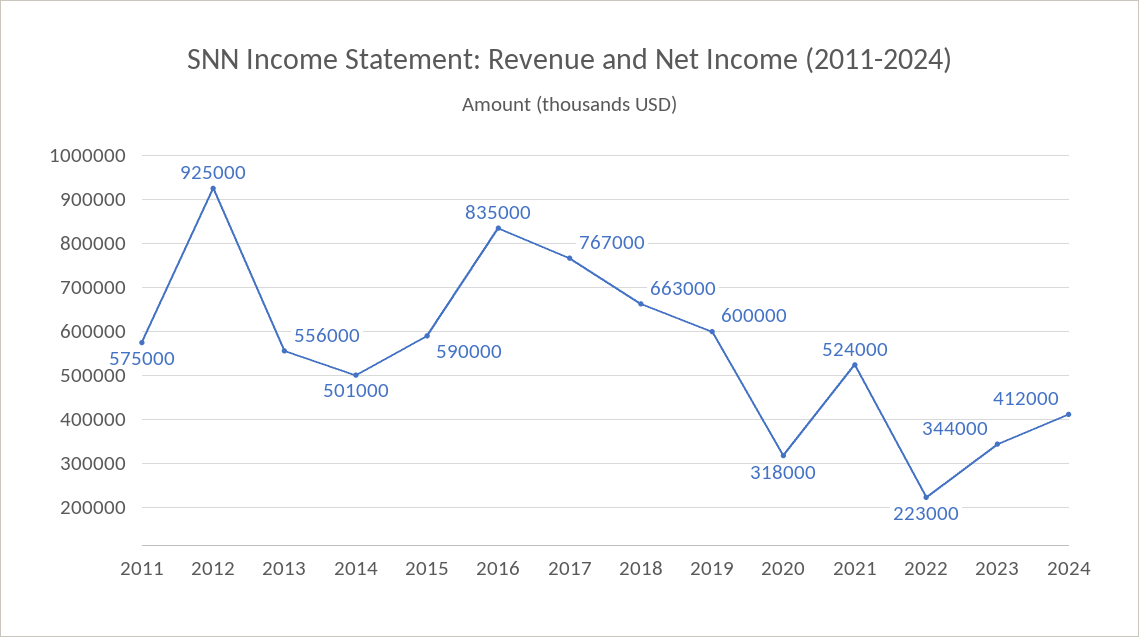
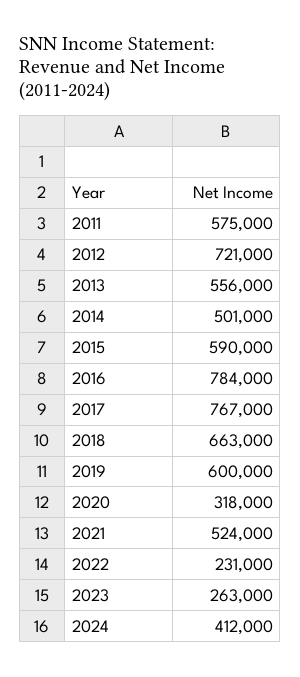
  {
    "2011": 575000,
-   "2012": 925000,
+   "2012": 721000,
    "2013": 556000,
    "2014": 501000,
    "2015": 590000,
-   "2016": 835000,
+   "2016": 784000,
    "2017": 767000,
    "2018": 663000,
    "2019": 600000,
    "2020": 318000,
    "2021": 524000,
-   "2022": 223000,
+   "2022": 231000,
-   "2023": 344000,
+   "2023": 263000,
    "2024": 412000
  }

